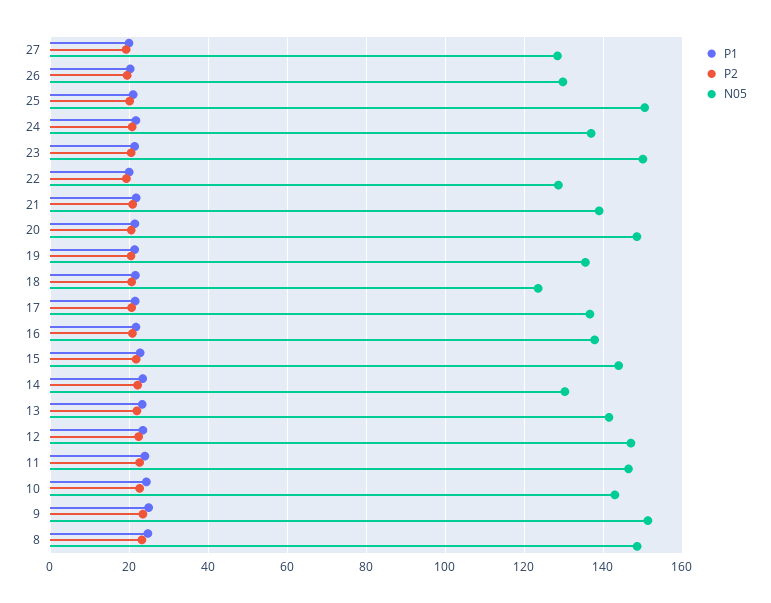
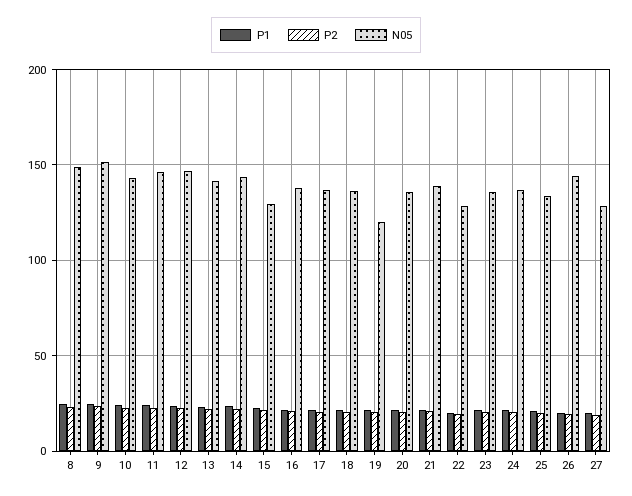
  {
    "P1": {
      "27": 20,
      "26": 20,
      "25": 20,
      "24": 22,
      "23": 22,
      "22": 20,
      "21": 22,
      "20": 22,
      "19": 22,
      "18": 22,
      "17": 22,
      "16": 22,
      "15": 22,
      "14": 24,
      "13": 24,
      "12": 24,
      "11": 24,
      "10": 24,
      "9": 24,
      "8": 24
    },
    "P2": {
      "27": 20,
      "26": 20,
      "25": 20,
      "24": 20,
      "23": 20,
      "22": 20,
      "21": 20,
      "20": 20,
      "19": 20,
      "18": 20,
      "17": 20,
      "16": 20,
      "15": 22,
      "14": 22,
      "13": 22,
      "12": 22,
      "11": 22,
      "10": 22,
      "9": 24,
      "8": 24
    },
    "N05": {
      "27": 128,
-     "26": 130,
+     "26": 145,
-     "25": 150,
+     "25": 135,
      "24": 136,
-     "23": 150,
+     "23": 135,
      "22": 128,
      "21": 140,
-     "20": 148,
+     "20": 135,
-     "19": 136,
+     "19": 120,
-     "18": 124,
+     "18": 135,
      "17": 136,
      "16": 138,
-     "15": 144,
+     "15": 130,
-     "14": 130,
+     "14": 145,
      "13": 142,
      "12": 148,
      "11": 146,
      "10": 142,
      "9": 152,
      "8": 148
    }
  }

